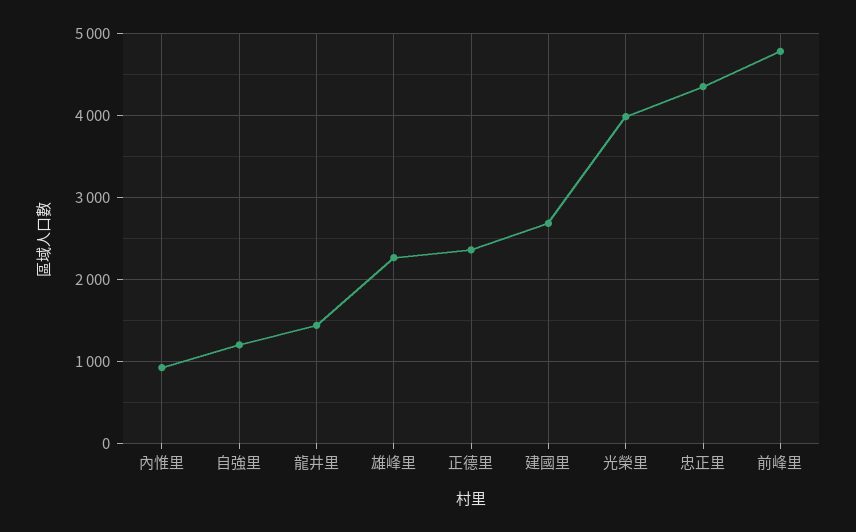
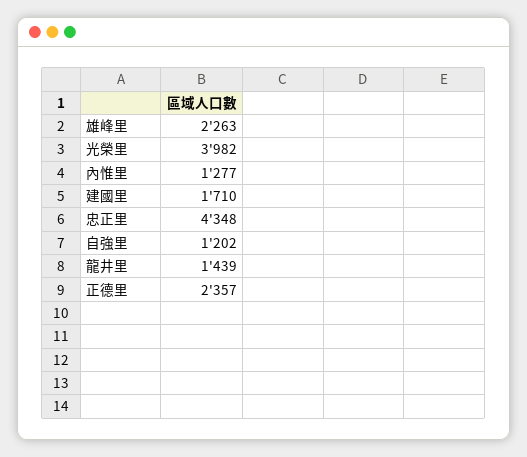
  {
-   "內惟里": 900,
+   "內惟里": 1277,
    "自強里": 1202,
    "龍井里": 1439,
    "雄峰里": 2263,
    "正德里": 2357,
-   "建國里": 2700,
+   "建國里": 1710,
    "光榮里": 3982,
-   "忠正里": 4348,
+   "忠正里": 4348
-   "前峰里": 4800
  }

